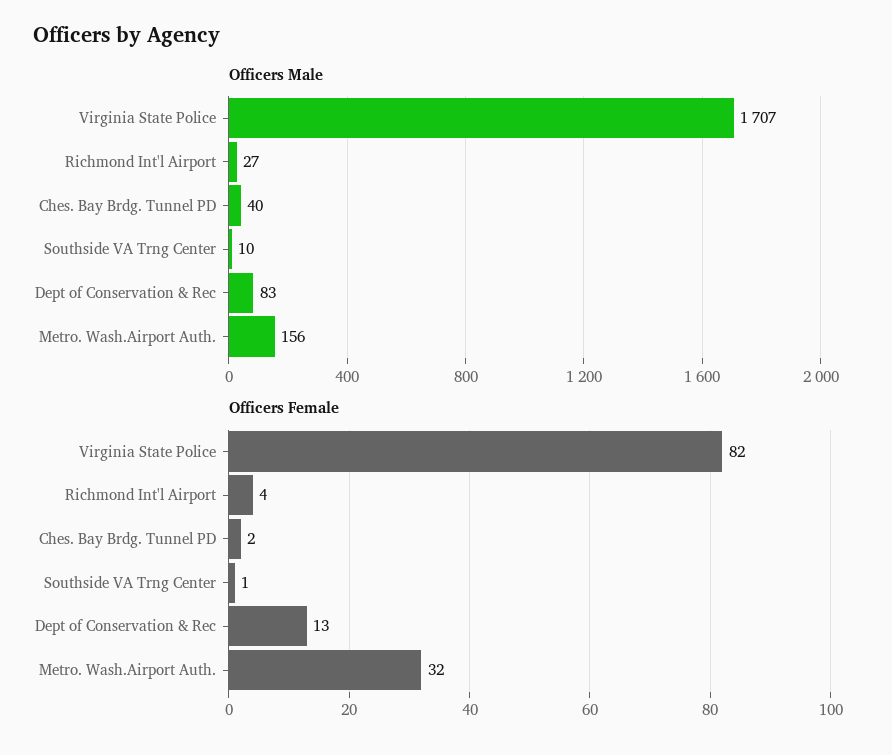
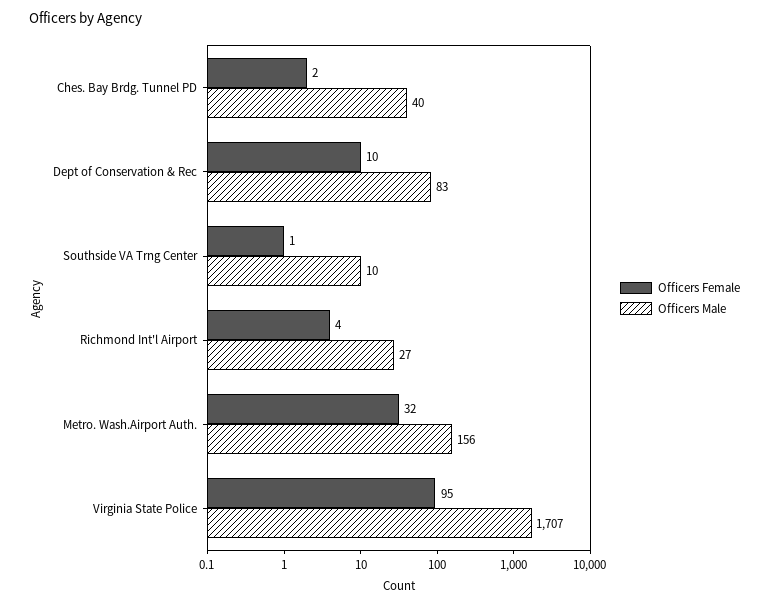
  {
    "Officers Male": {
      "Virginia State Police": 1707,
      "Richmond Int'l Airport": 27,
      "Ches. Bay Brdg. Tunnel PD": 40,
      "Southside VA Trng Center": 10,
      "Dept of Conservation & Rec": 83,
      "Metro. Wash.Airport Auth.": 156
    },
    "Officers Female": {
-     "Virginia State Police": 82,
+     "Virginia State Police": 95,
      "Richmond Int'l Airport": 4,
      "Ches. Bay Brdg. Tunnel PD": 2,
      "Southside VA Trng Center": 1,
-     "Dept of Conservation & Rec": 13,
+     "Dept of Conservation & Rec": 10,
      "Metro. Wash.Airport Auth.": 32
    }
  }

